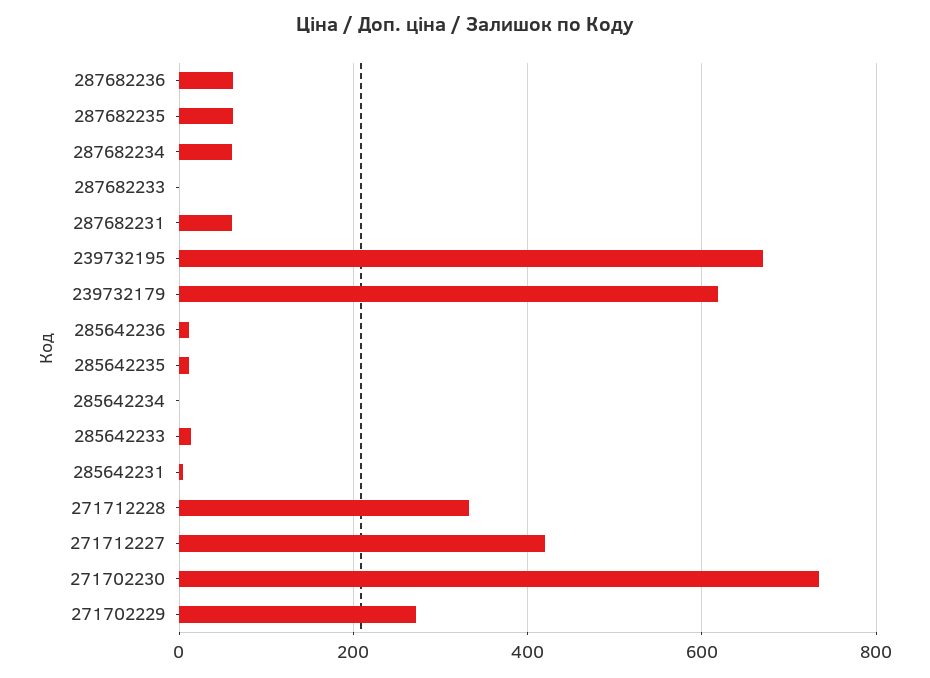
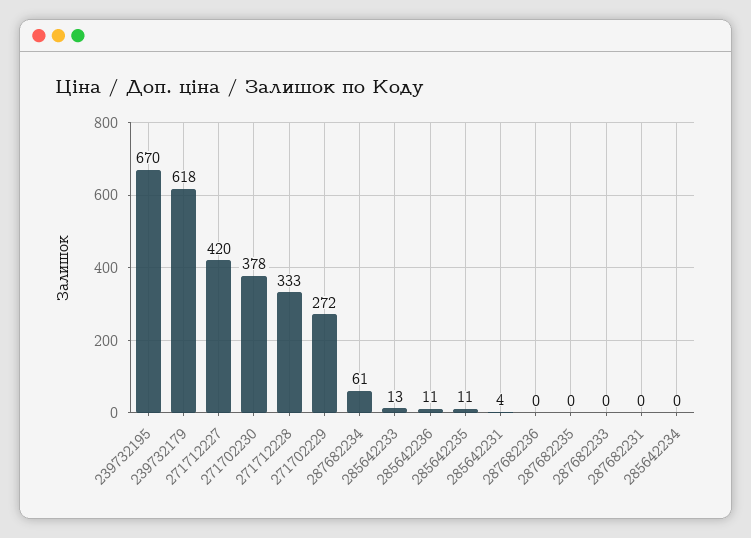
  {
-   "287682236": 60,
+   "287682236": 0,
-   "287682235": 60,
+   "287682235": 0,
    "287682234": 61,
    "287682233": 0,
-   "287682231": 60,
+   "287682231": 0,
    "239732195": 670,
    "239732179": 618,
    "285642236": 11,
    "285642235": 11,
    "285642234": 0,
    "285642233": 13,
    "285642231": 4,
    "271712228": 333,
    "271712227": 420,
-   "271702230": 740,
+   "271702230": 378,
    "271702229": 272
  }

